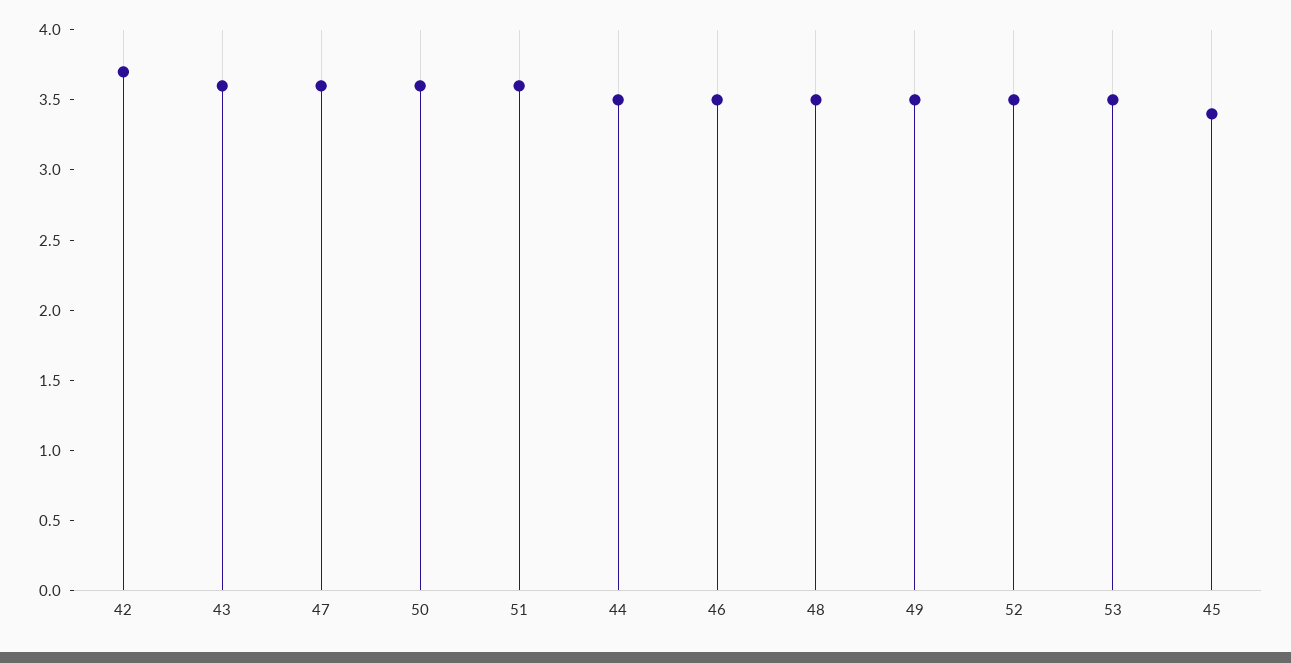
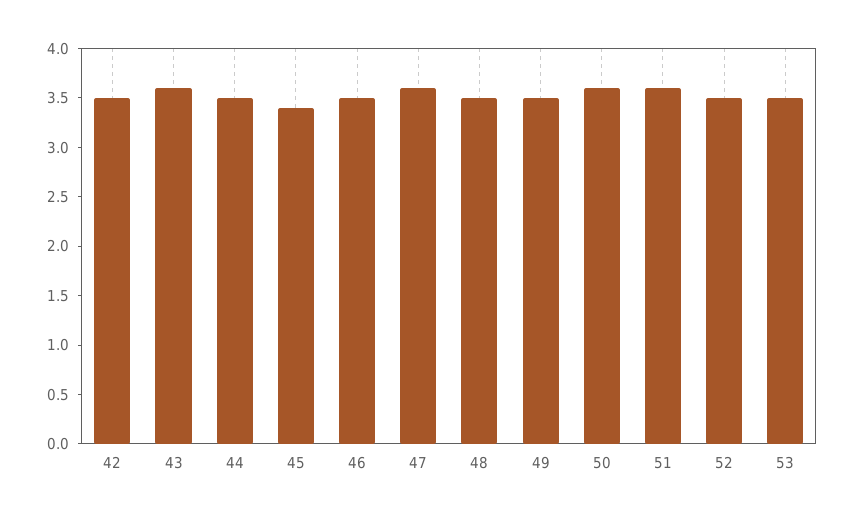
  {
-   "42": 3.7,
+   "42": 3.5,
    "43": 3.6,
    "47": 3.6,
    "50": 3.6,
    "51": 3.6,
    "44": 3.5,
    "46": 3.5,
    "48": 3.5,
    "49": 3.5,
    "52": 3.5,
    "53": 3.5,
    "45": 3.4
  }

